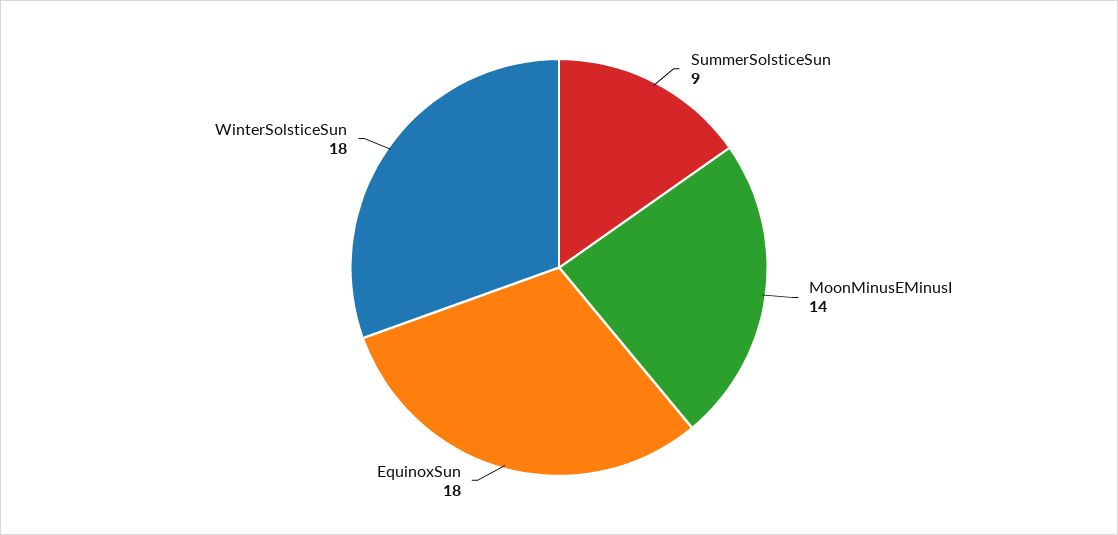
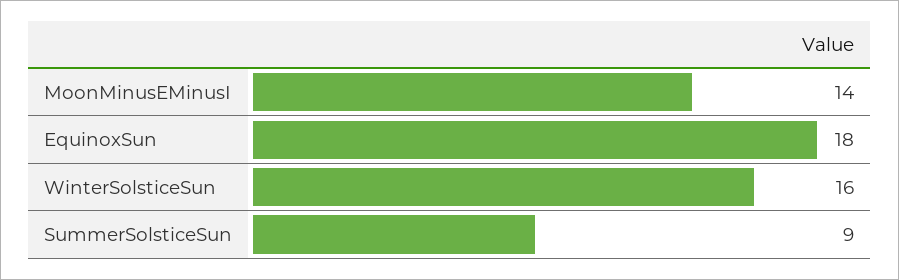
  {
    "SummerSolsticeSun": 9,
    "MoonMinusEMinusI": 14,
    "EquinoxSun": 18,
-   "WinterSolsticeSun": 18
+   "WinterSolsticeSun": 16
  }

